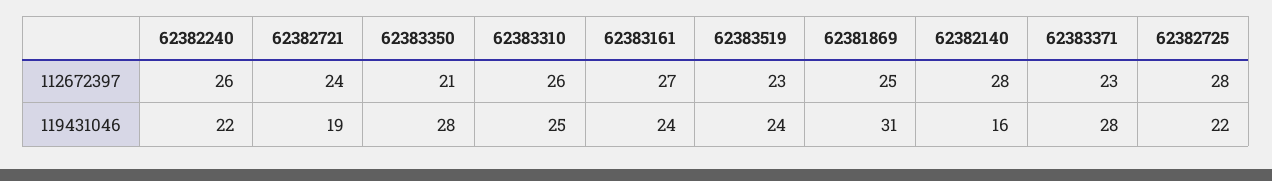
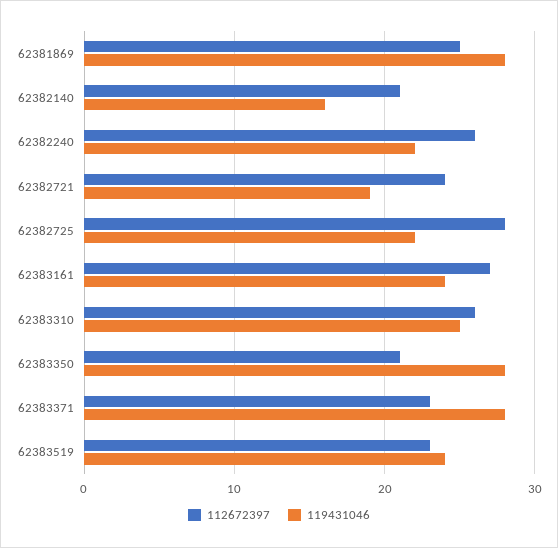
  {
    "112672397": {
      "62382240": 26,
      "62382721": 24,
      "62383350": 21,
      "62383310": 26,
      "62383161": 27,
      "62383519": 23,
      "62381869": 25,
-     "62382140": 28,
+     "62382140": 21,
      "62383371": 23,
      "62382725": 28
    },
    "119431046": {
      "62382240": 22,
      "62382721": 19,
      "62383350": 28,
      "62383310": 25,
      "62383161": 24,
      "62383519": 24,
-     "62381869": 31,
+     "62381869": 28,
      "62382140": 16,
      "62383371": 28,
      "62382725": 22
    }
  }

